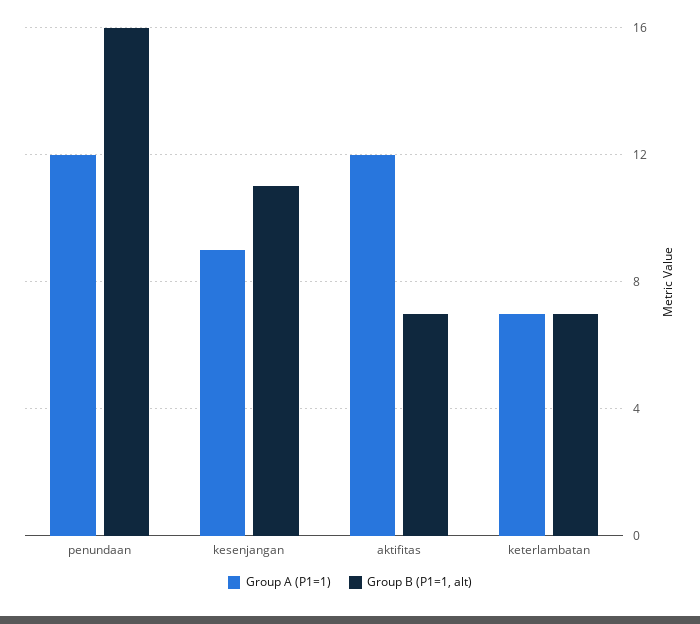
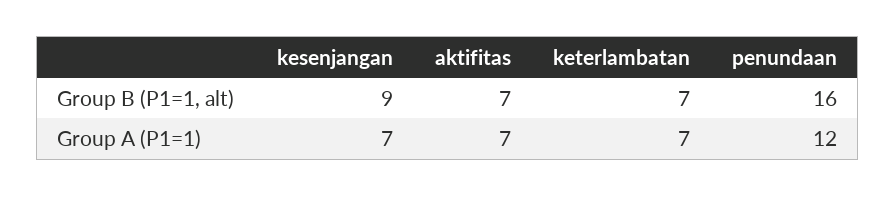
  {
    "Group A (P1=1)": {
      "penundaan": 12,
-     "kesenjangan": 9,
+     "kesenjangan": 7,
-     "aktifitas": 12,
+     "aktifitas": 7,
      "keterlambatan": 7
    },
    "Group B (P1=1, alt)": {
      "penundaan": 16,
-     "kesenjangan": 11,
+     "kesenjangan": 9,
      "aktifitas": 7,
      "keterlambatan": 7
    }
  }

